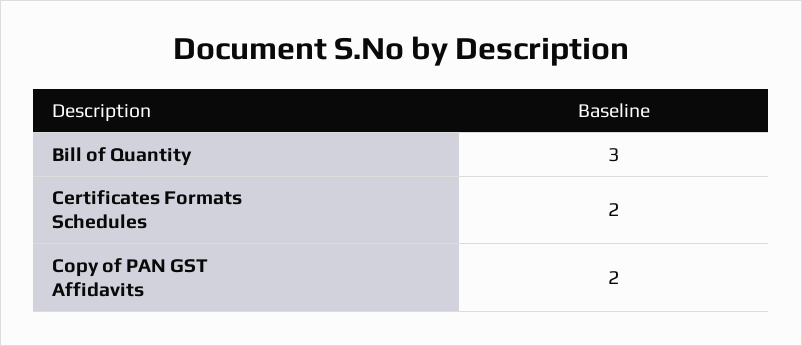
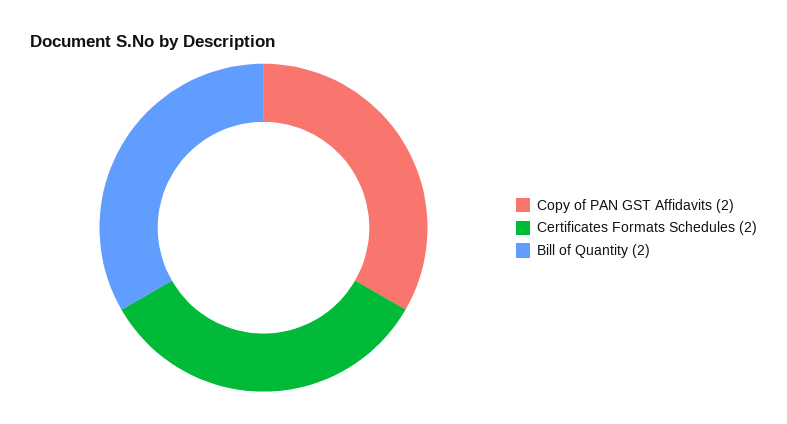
  {
-   "Bill of Quantity": 3,
+   "Bill of Quantity": 2,
    "Certificates Formats Schedules": 2,
    "Copy of PAN GST Affidavits": 2
  }

